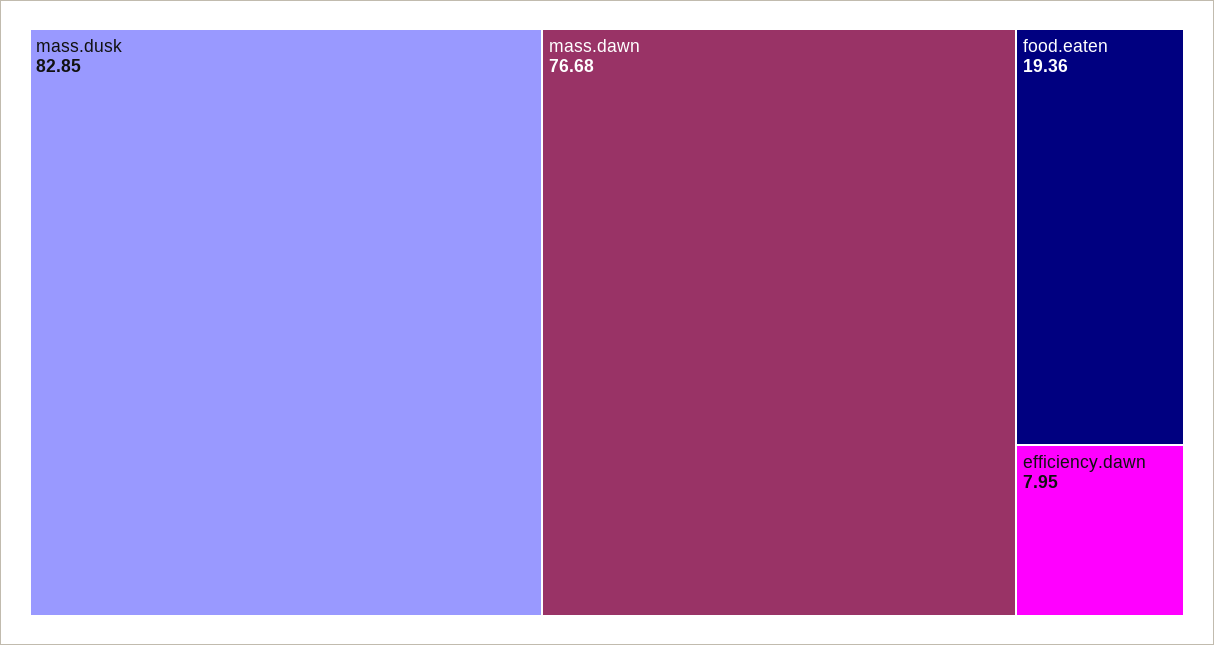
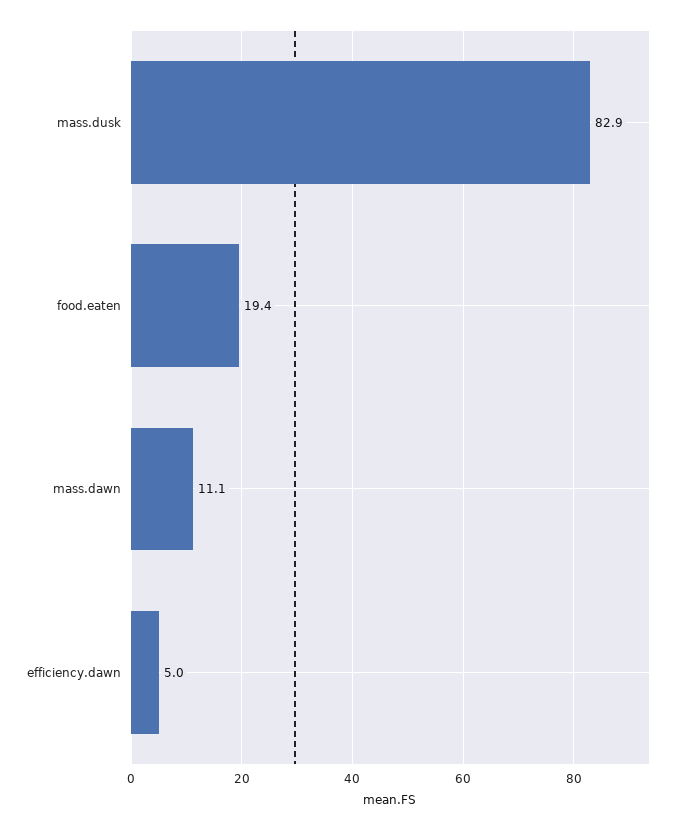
  {
    "mass.dusk": 82.85,
-   "mass.dawn": 76.68,
+   "mass.dawn": 11.1,
    "food.eaten": 19.36,
-   "efficiency.dawn": 7.95
+   "efficiency.dawn": 5
  }

